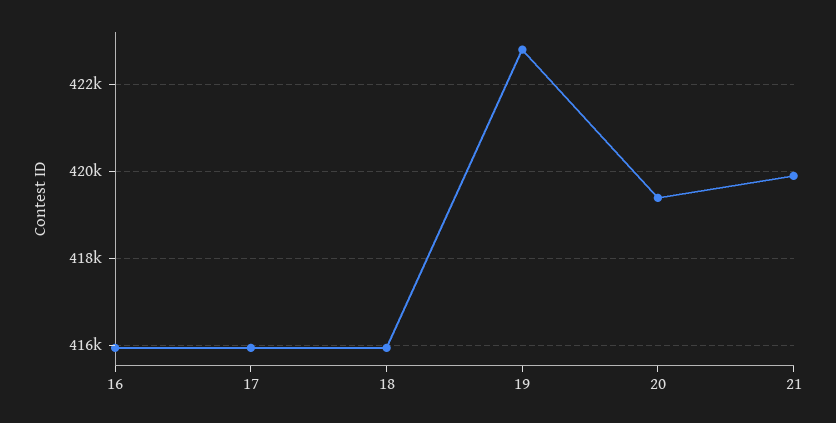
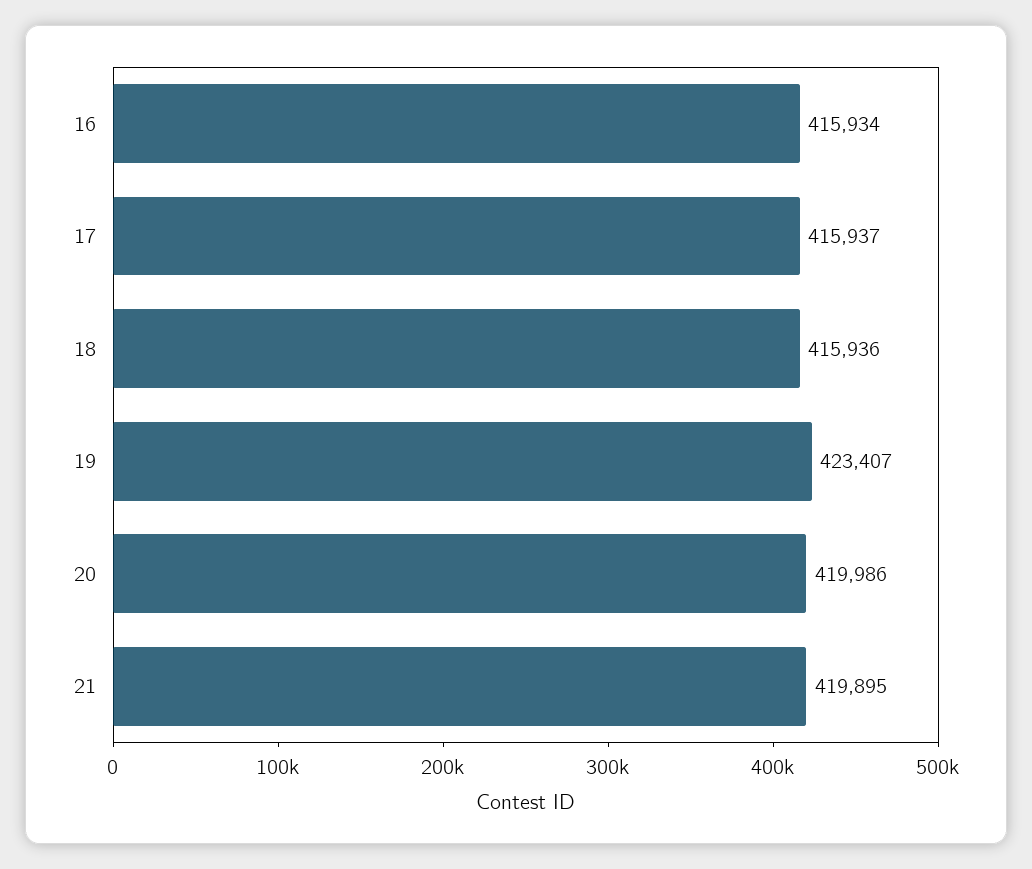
  {
    "16": 415934,
    "17": 415937,
    "18": 415936,
-   "19": 422800,
+   "19": 423407,
-   "20": 419400,
+   "20": 419986,
    "21": 419895
  }

